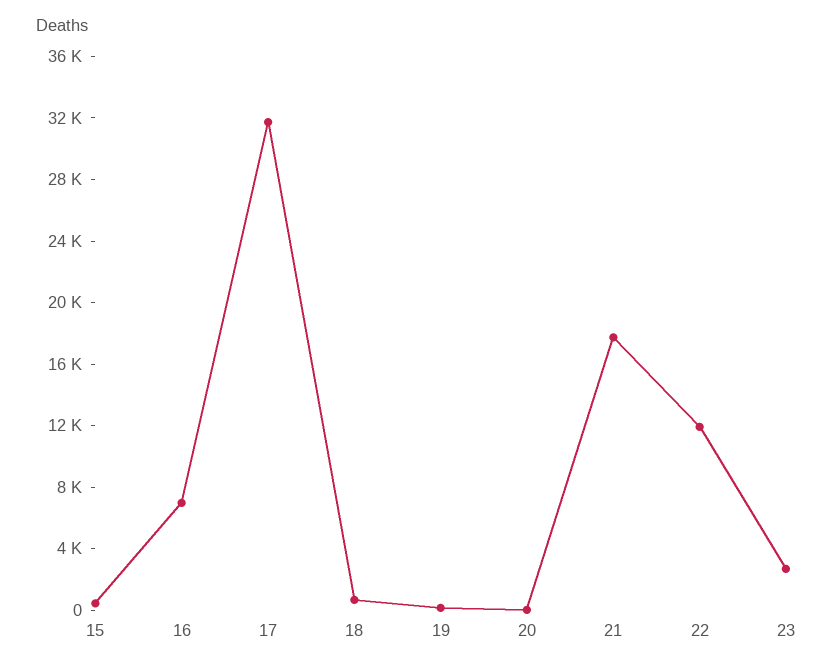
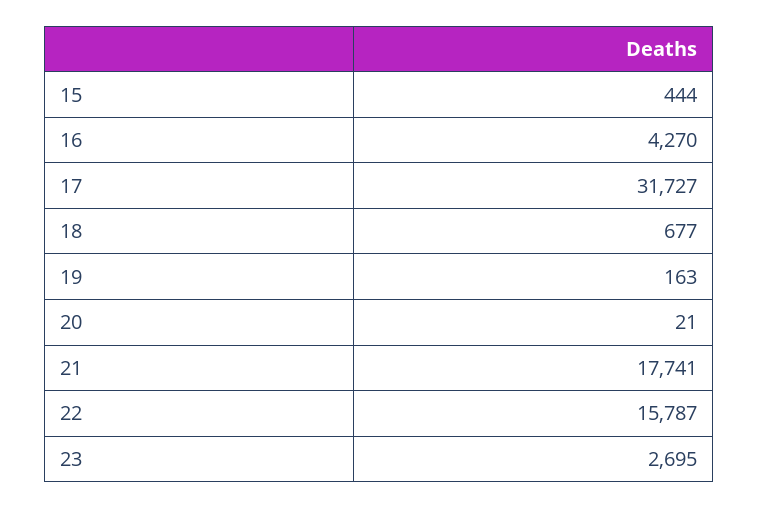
  {
    "15": 444,
-   "16": 7000,
+   "16": 4270,
    "17": 31727,
    "18": 677,
    "19": 163,
    "20": 21,
    "21": 17741,
-   "22": 12000,
+   "22": 15787,
    "23": 2695
  }

